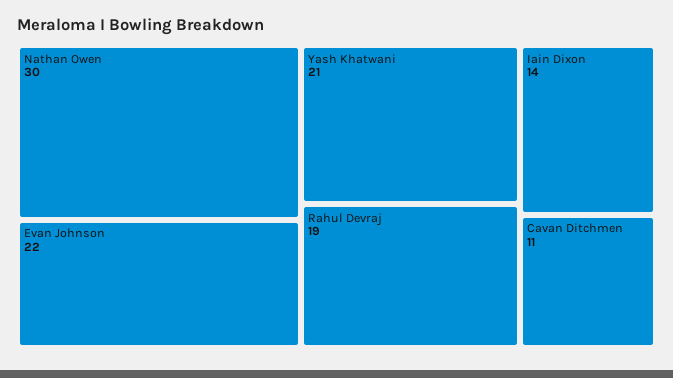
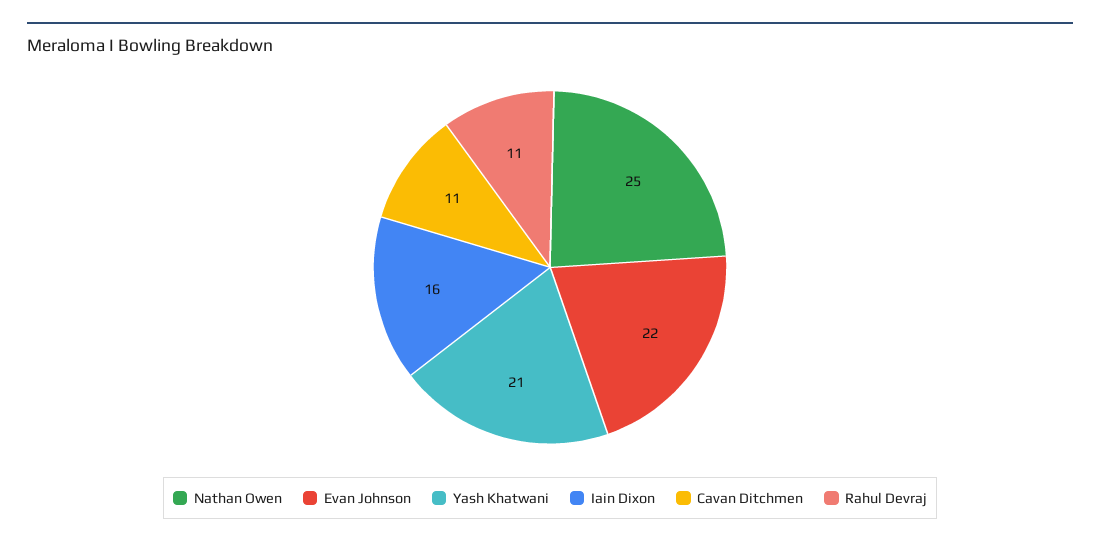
  {
-   "Nathan Owen": 30,
+   "Nathan Owen": 25,
    "Evan Johnson": 22,
    "Yash Khatwani": 21,
-   "Rahul Devraj": 19,
+   "Rahul Devraj": 11,
-   "Iain Dixon": 14,
+   "Iain Dixon": 16,
    "Cavan Ditchmen": 11
  }

